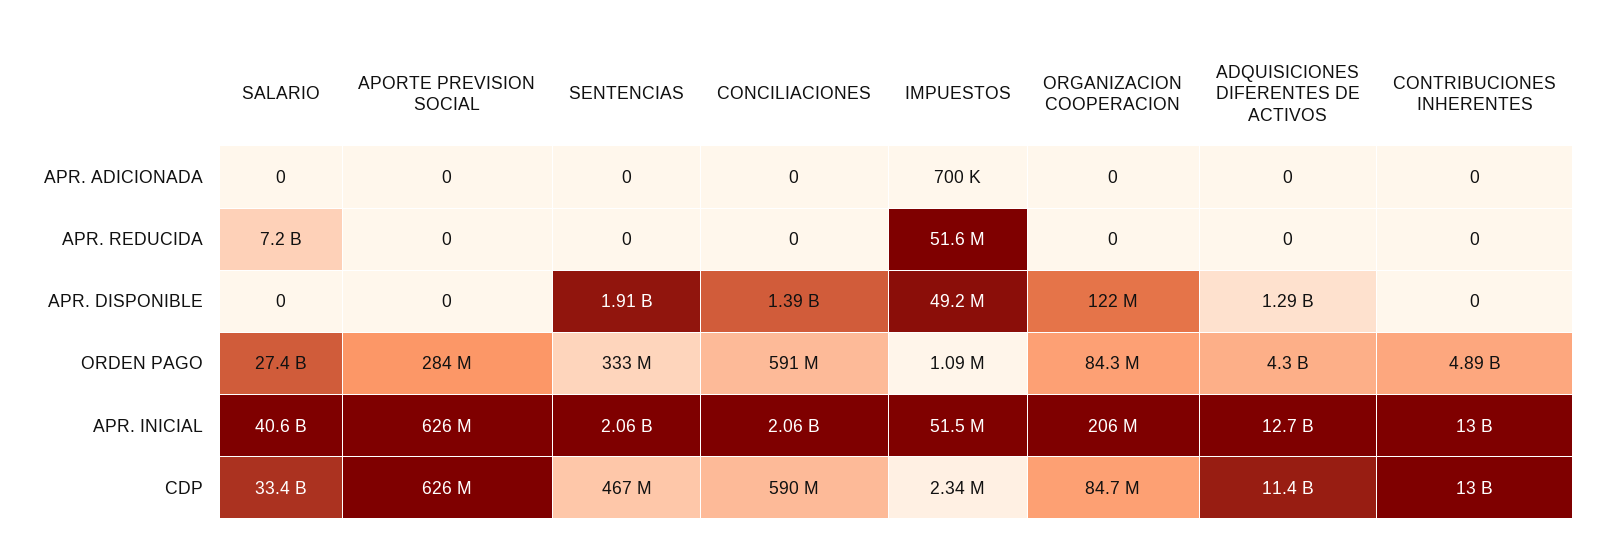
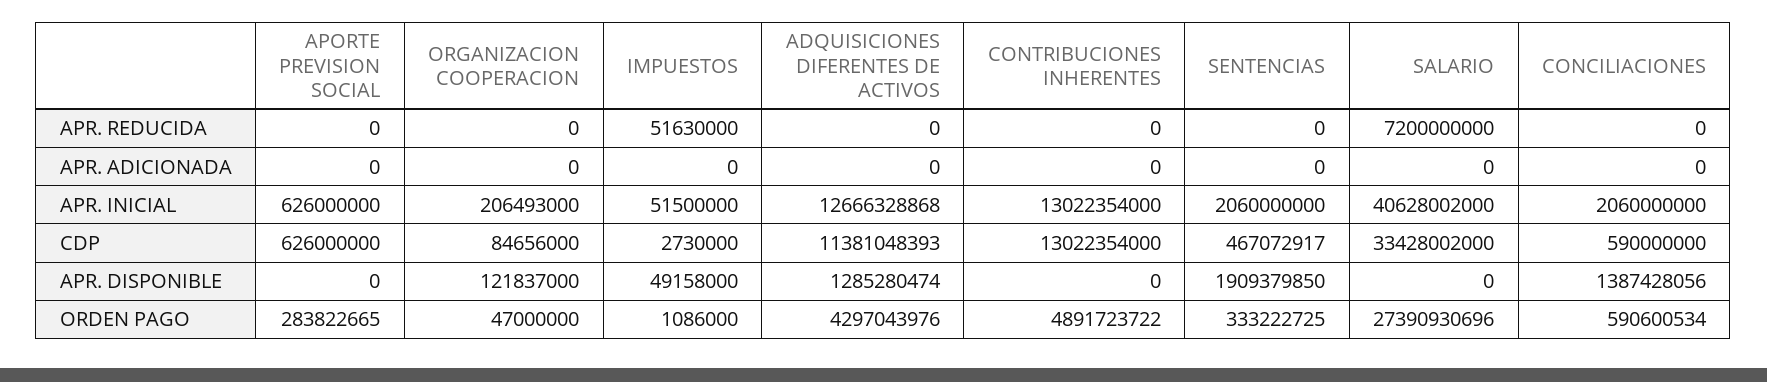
  {
    "SALARIO": {
      "APR. ADICIONADA": 0,
      "APR. REDUCIDA": 7200000000,
      "APR. DISPONIBLE": 0,
      "ORDEN PAGO": 27390930696,
      "APR. INICIAL": 40628002000,
      "CDP": 33428002000
    },
    "APORTE PREVISION SOCIAL": {
      "APR. ADICIONADA": 0,
      "APR. REDUCIDA": 0,
      "APR. DISPONIBLE": 0,
      "ORDEN PAGO": 283822665,
      "APR. INICIAL": 626000000,
      "CDP": 626000000
    },
    "SENTENCIAS": {
      "APR. ADICIONADA": 0,
      "APR. REDUCIDA": 0,
      "APR. DISPONIBLE": 1909379850,
      "ORDEN PAGO": 333222725,
      "APR. INICIAL": 2060000000,
      "CDP": 467072917
    },
    "CONCILIACIONES": {
      "APR. ADICIONADA": 0,
      "APR. REDUCIDA": 0,
      "APR. DISPONIBLE": 1387428056,
      "ORDEN PAGO": 590600534,
      "APR. INICIAL": 2060000000,
      "CDP": 590000000
    },
    "IMPUESTOS": {
-     "APR. ADICIONADA": 700000,
+     "APR. ADICIONADA": 0,
      "APR. REDUCIDA": 51630000,
      "APR. DISPONIBLE": 49158000,
      "ORDEN PAGO": 1086000,
      "APR. INICIAL": 51500000,
-     "CDP": 2340000
+     "CDP": 2730000
    },
    "ORGANIZACION COOPERACION": {
      "APR. ADICIONADA": 0,
      "APR. REDUCIDA": 0,
      "APR. DISPONIBLE": 121837000,
-     "ORDEN PAGO": 84300000,
+     "ORDEN PAGO": 47000000,
      "APR. INICIAL": 206493000,
      "CDP": 84656000
    },
    "ADQUISICIONES DIFERENTES DE ACTIVOS": {
      "APR. ADICIONADA": 0,
      "APR. REDUCIDA": 0,
      "APR. DISPONIBLE": 1285280474,
      "ORDEN PAGO": 4297043976,
      "APR. INICIAL": 12666328868,
      "CDP": 11381048393
    },
    "CONTRIBUCIONES INHERENTES": {
      "APR. ADICIONADA": 0,
      "APR. REDUCIDA": 0,
      "APR. DISPONIBLE": 0,
      "ORDEN PAGO": 4891723722,
      "APR. INICIAL": 13022354000,
      "CDP": 13022354000
    }
  }

